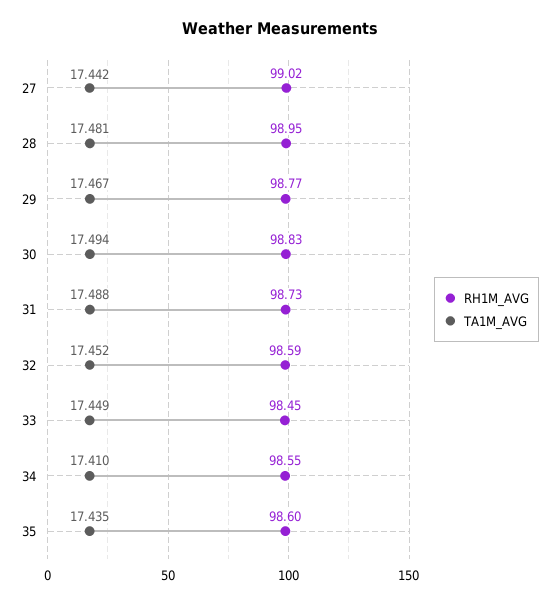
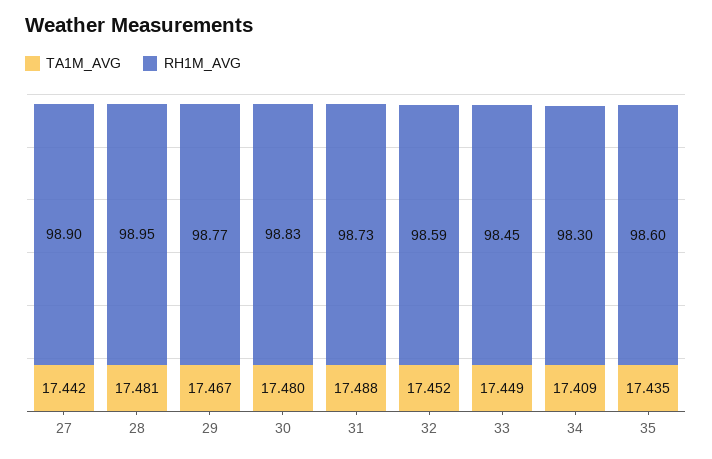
  {
    "RH1M_AVG": {
-     "27": 99.02,
+     "27": 98.9,
      "28": 98.95,
      "29": 98.77,
      "30": 98.83,
      "31": 98.73,
      "32": 98.59,
      "33": 98.45,
-     "34": 98.55,
+     "34": 98.3,
      "35": 98.6
    },
    "TA1M_AVG": {
      "27": 17.442,
      "28": 17.481,
      "29": 17.467,
-     "30": 17.494,
+     "30": 17.48,
      "31": 17.488,
      "32": 17.452,
      "33": 17.449,
-     "34": 17.41,
+     "34": 17.409,
      "35": 17.435
    }
  }

